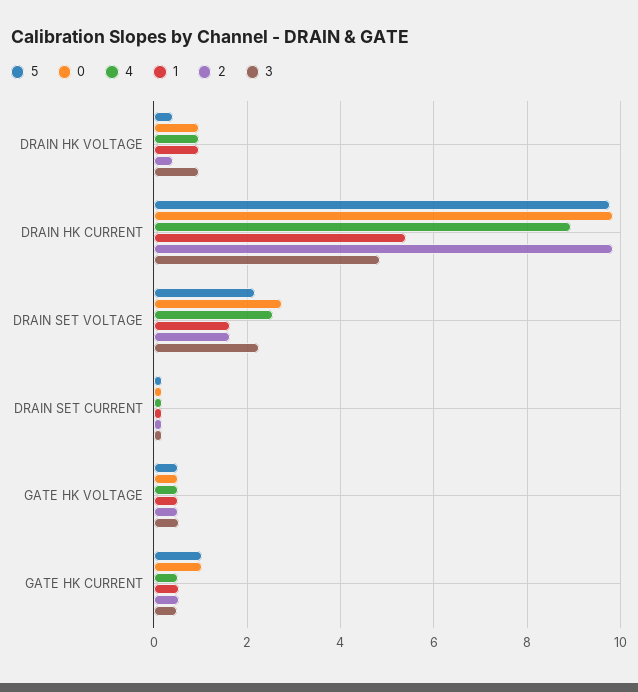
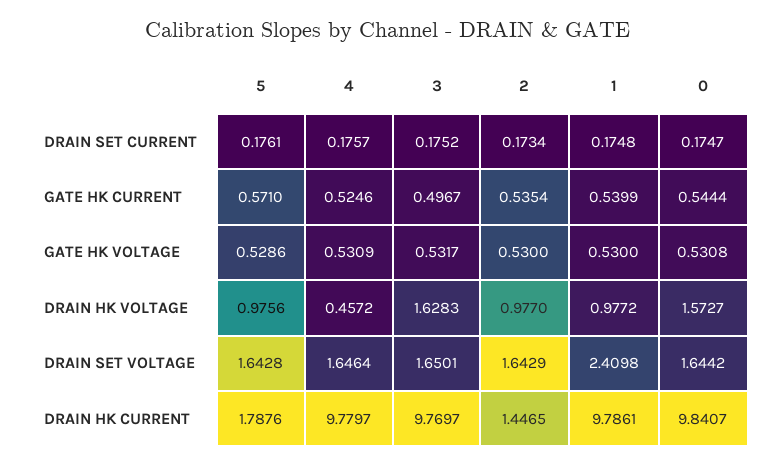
  {
    "5": {
-     "DRAIN HK VOLTAGE": 0.4,
+     "DRAIN HK VOLTAGE": 0.9756,
-     "DRAIN HK CURRENT": 9.8,
+     "DRAIN HK CURRENT": 1.7876,
-     "DRAIN SET VOLTAGE": 2.2,
+     "DRAIN SET VOLTAGE": 1.6428,
      "DRAIN SET CURRENT": 0.1761,
      "GATE HK VOLTAGE": 0.5286,
-     "GATE HK CURRENT": 1
+     "GATE HK CURRENT": 0.571
    },
    "0": {
-     "DRAIN HK VOLTAGE": 1,
+     "DRAIN HK VOLTAGE": 1.5727,
      "DRAIN HK CURRENT": 9.8407,
-     "DRAIN SET VOLTAGE": 2.8,
+     "DRAIN SET VOLTAGE": 1.6442,
      "DRAIN SET CURRENT": 0.1747,
      "GATE HK VOLTAGE": 0.5308,
-     "GATE HK CURRENT": 1
+     "GATE HK CURRENT": 0.5444
    },
    "4": {
-     "DRAIN HK VOLTAGE": 1,
+     "DRAIN HK VOLTAGE": 0.4572,
-     "DRAIN HK CURRENT": 9,
+     "DRAIN HK CURRENT": 9.7797,
-     "DRAIN SET VOLTAGE": 2.6,
+     "DRAIN SET VOLTAGE": 1.6464,
      "DRAIN SET CURRENT": 0.1757,
      "GATE HK VOLTAGE": 0.5309,
      "GATE HK CURRENT": 0.5246
    },
    "1": {
      "DRAIN HK VOLTAGE": 0.9772,
-     "DRAIN HK CURRENT": 5.4,
+     "DRAIN HK CURRENT": 9.7861,
-     "DRAIN SET VOLTAGE": 1.6,
+     "DRAIN SET VOLTAGE": 2.4098,
      "DRAIN SET CURRENT": 0.1748,
      "GATE HK VOLTAGE": 0.53,
      "GATE HK CURRENT": 0.5399
    },
    "2": {
-     "DRAIN HK VOLTAGE": 0.4,
+     "DRAIN HK VOLTAGE": 0.977,
-     "DRAIN HK CURRENT": 9.8,
+     "DRAIN HK CURRENT": 1.4465,
      "DRAIN SET VOLTAGE": 1.6429,
      "DRAIN SET CURRENT": 0.1734,
      "GATE HK VOLTAGE": 0.53,
      "GATE HK CURRENT": 0.5354
    },
    "3": {
-     "DRAIN HK VOLTAGE": 1,
+     "DRAIN HK VOLTAGE": 1.6283,
-     "DRAIN HK CURRENT": 4.8,
+     "DRAIN HK CURRENT": 9.7697,
-     "DRAIN SET VOLTAGE": 2.2,
+     "DRAIN SET VOLTAGE": 1.6501,
      "DRAIN SET CURRENT": 0.1752,
      "GATE HK VOLTAGE": 0.5317,
      "GATE HK CURRENT": 0.4967
    }
  }

